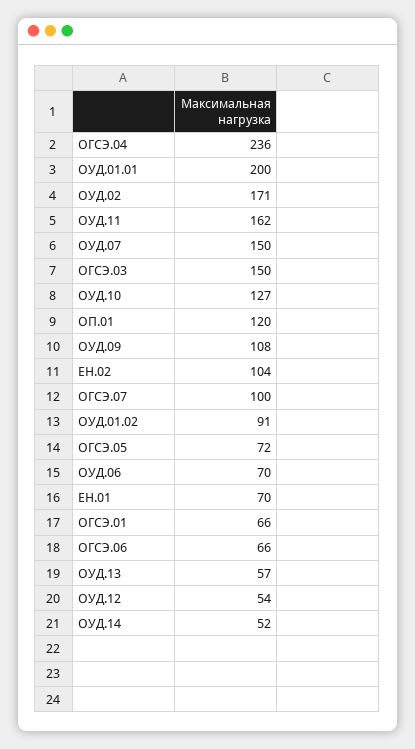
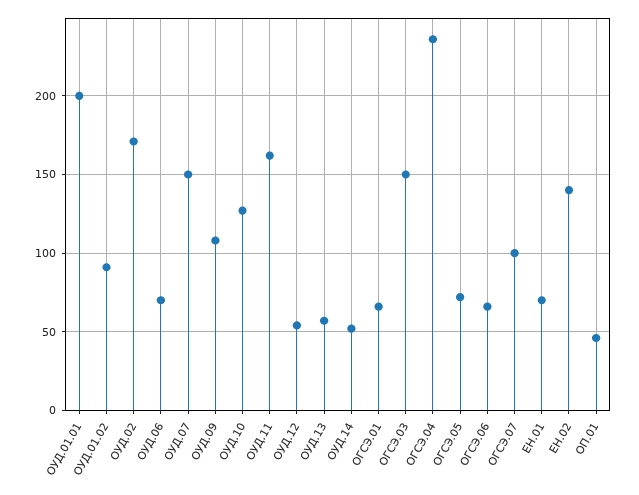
  {
    "ОГСЭ.04": 236,
    "ОУД.01.01": 200,
    "ОУД.02": 171,
    "ОУД.11": 162,
    "ОУД.07": 150,
    "ОГСЭ.03": 150,
    "ОУД.10": 127,
-   "ОП.01": 120,
+   "ОП.01": 45,
    "ОУД.09": 108,
-   "ЕН.02": 104,
+   "ЕН.02": 140,
    "ОГСЭ.07": 100,
    "ОУД.01.02": 91,
    "ОГСЭ.05": 72,
    "ОУД.06": 70,
    "ЕН.01": 70,
    "ОГСЭ.01": 66,
    "ОГСЭ.06": 66,
    "ОУД.13": 57,
    "ОУД.12": 54,
    "ОУД.14": 52
  }

